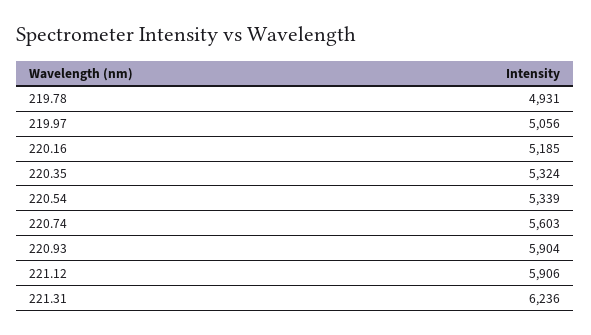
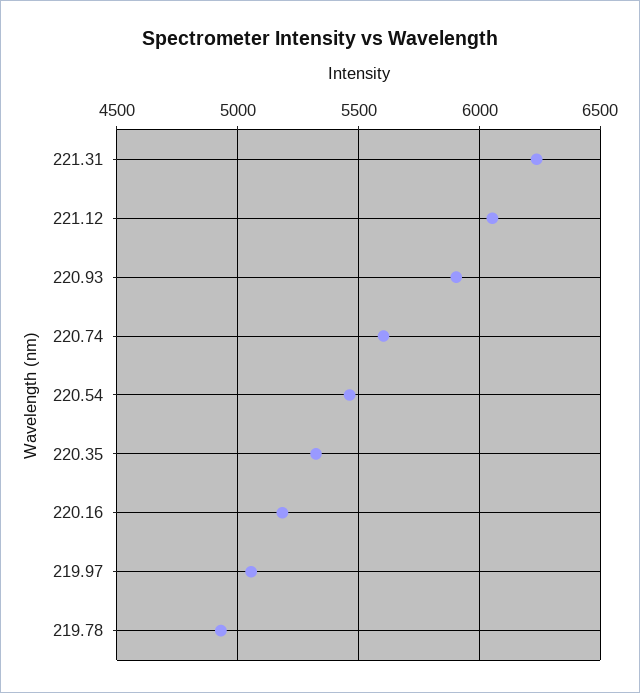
  {
    "219.78": 4931,
    "219.97": 5056,
    "220.16": 5185,
    "220.35": 5324,
-   "220.54": 5339,
+   "220.54": 5450,
    "220.74": 5603,
    "220.93": 5904,
-   "221.12": 5906,
+   "221.12": 6050,
    "221.31": 6236
  }

